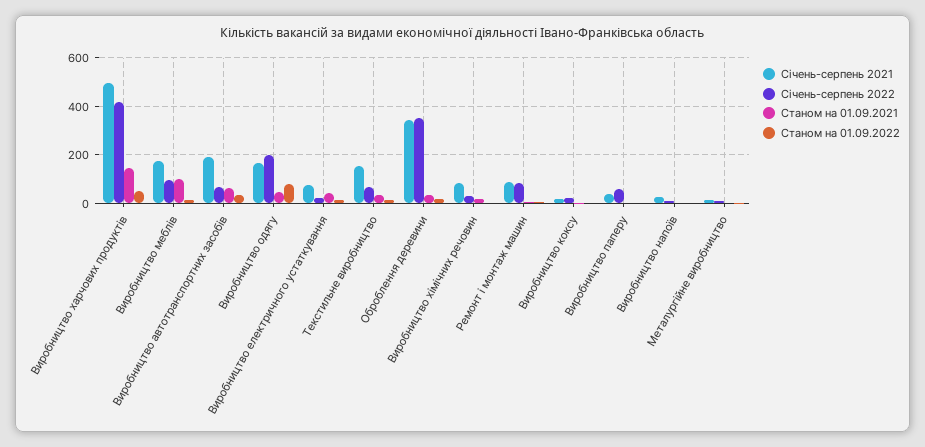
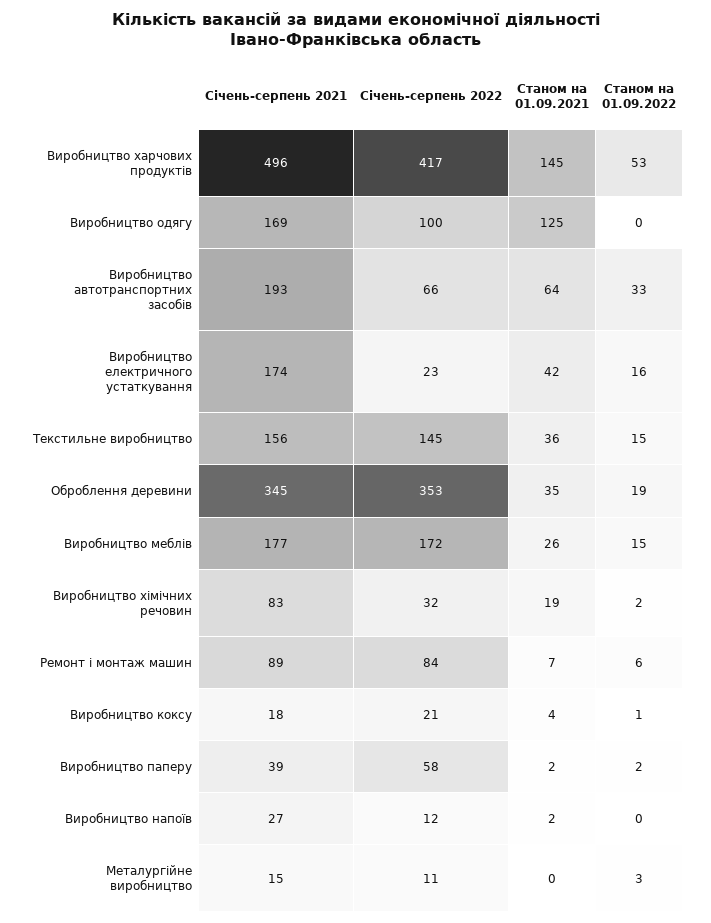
  {
    "Січень-серпень 2021": {
      "Виробництво харчових продуктів": 496,
      "Виробництво меблів": 177,
      "Виробництво автотранспортних засобів": 193,
      "Виробництво одягу": 169,
-     "Виробництво електричного устаткування": 75,
+     "Виробництво електричного устаткування": 174,
      "Текстильне виробництво": 156,
      "Оброблення деревини": 345,
      "Виробництво хімічних речовин": 83,
      "Ремонт і монтаж машин": 89,
      "Виробництво коксу": 18,
      "Виробництво паперу": 39,
      "Виробництво напоїв": 27,
      "Металургійне виробництво": 15
    },
    "Січень-серпень 2022": {
      "Виробництво харчових продуктів": 417,
-     "Виробництво меблів": 100,
+     "Виробництво меблів": 172,
      "Виробництво автотранспортних засобів": 66,
-     "Виробництво одягу": 200,
+     "Виробництво одягу": 100,
      "Виробництво електричного устаткування": 23,
-     "Текстильне виробництво": 75,
+     "Текстильне виробництво": 145,
      "Оброблення деревини": 353,
      "Виробництво хімічних речовин": 32,
      "Ремонт і монтаж машин": 84,
      "Виробництво коксу": 21,
      "Виробництво паперу": 58,
      "Виробництво напоїв": 12,
      "Металургійне виробництво": 11
    },
    "Станом на 01.09.2021": {
      "Виробництво харчових продуктів": 145,
-     "Виробництво меблів": 100,
+     "Виробництво меблів": 26,
      "Виробництво автотранспортних засобів": 64,
-     "Виробництво одягу": 50,
+     "Виробництво одягу": 125,
      "Виробництво електричного устаткування": 42,
      "Текстильне виробництво": 36,
      "Оброблення деревини": 35,
      "Виробництво хімічних речовин": 19,
      "Ремонт і монтаж машин": 7,
      "Виробництво коксу": 4,
      "Виробництво паперу": 2,
      "Виробництво напоїв": 2,
      "Металургійне виробництво": 0
    },
    "Станом на 01.09.2022": {
      "Виробництво харчових продуктів": 53,
      "Виробництво меблів": 15,
      "Виробництво автотранспортних засобів": 33,
-     "Виробництво одягу": 75,
+     "Виробництво одягу": 0,
      "Виробництво електричного устаткування": 16,
      "Текстильне виробництво": 15,
      "Оброблення деревини": 19,
      "Виробництво хімічних речовин": 2,
      "Ремонт і монтаж машин": 6,
      "Виробництво коксу": 1,
      "Виробництво паперу": 2,
      "Виробництво напоїв": 0,
      "Металургійне виробництво": 3
    }
  }

